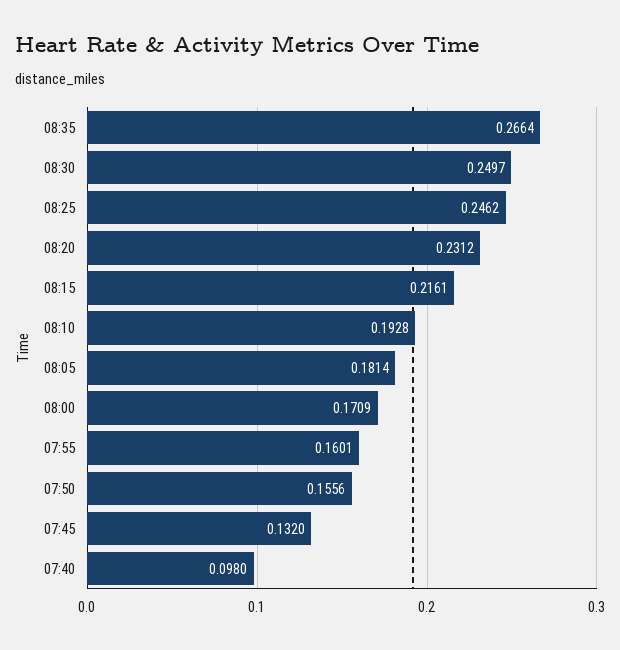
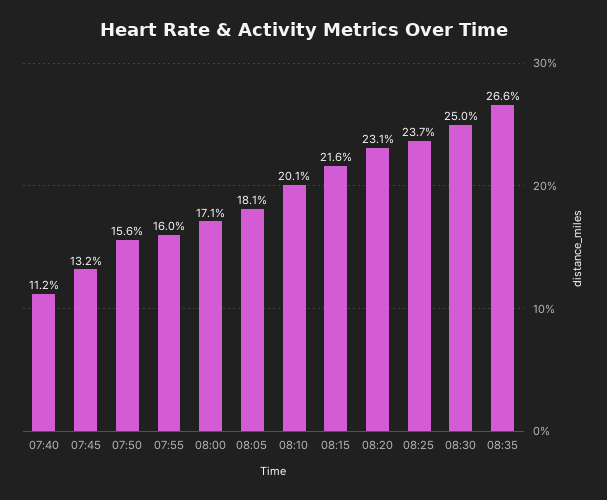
  {
    "08:35": 0.2664,
    "08:30": 0.2497,
-   "08:25": 0.2462,
+   "08:25": 0.237,
    "08:20": 0.2312,
    "08:15": 0.2161,
-   "08:10": 0.1928,
+   "08:10": 0.201,
    "08:05": 0.1814,
    "08:00": 0.1709,
    "07:55": 0.1601,
    "07:50": 0.1556,
    "07:45": 0.132,
-   "07:40": 0.098
+   "07:40": 0.112
  }

